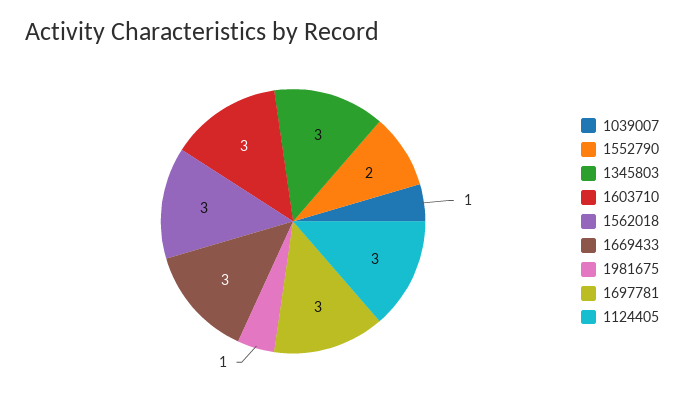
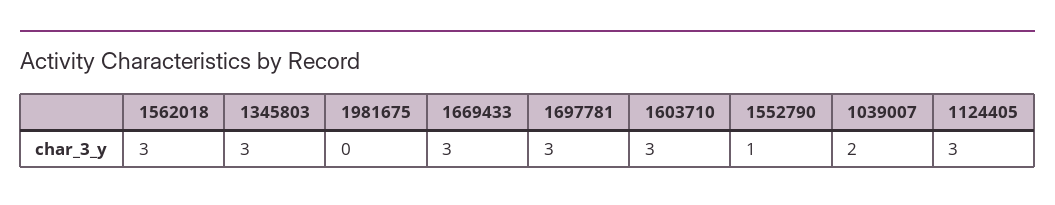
  {
-   "1039007": 1,
+   "1039007": 2,
-   "1552790": 2,
+   "1552790": 1,
    "1345803": 3,
    "1603710": 3,
    "1562018": 3,
    "1669433": 3,
-   "1981675": 1,
+   "1981675": 0,
    "1697781": 3,
    "1124405": 3
  }

